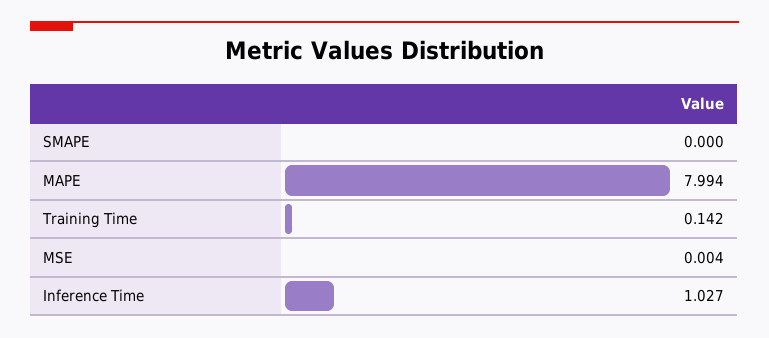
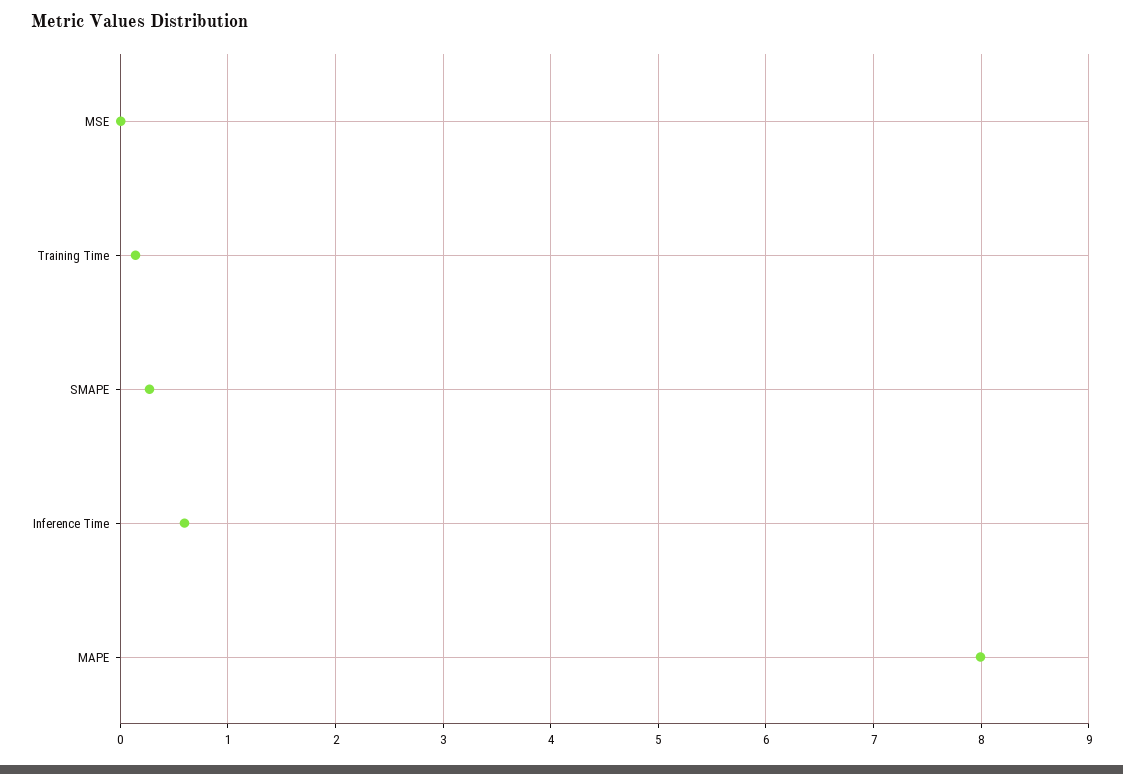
  {
-   "SMAPE": 0,
+   "SMAPE": 0.3,
    "MAPE": 7.994,
    "Training Time": 0.142,
    "MSE": 0.004,
-   "Inference Time": 1.027
+   "Inference Time": 0.6
  }

